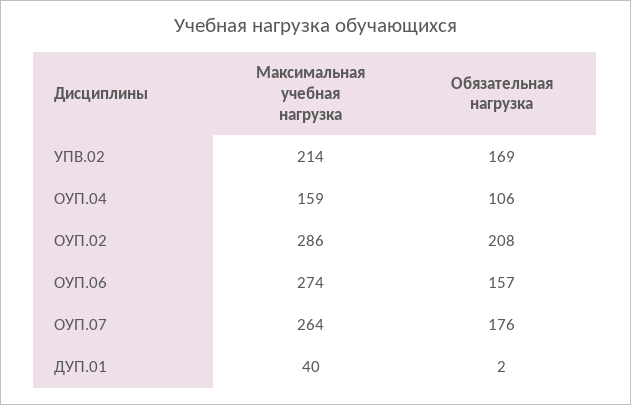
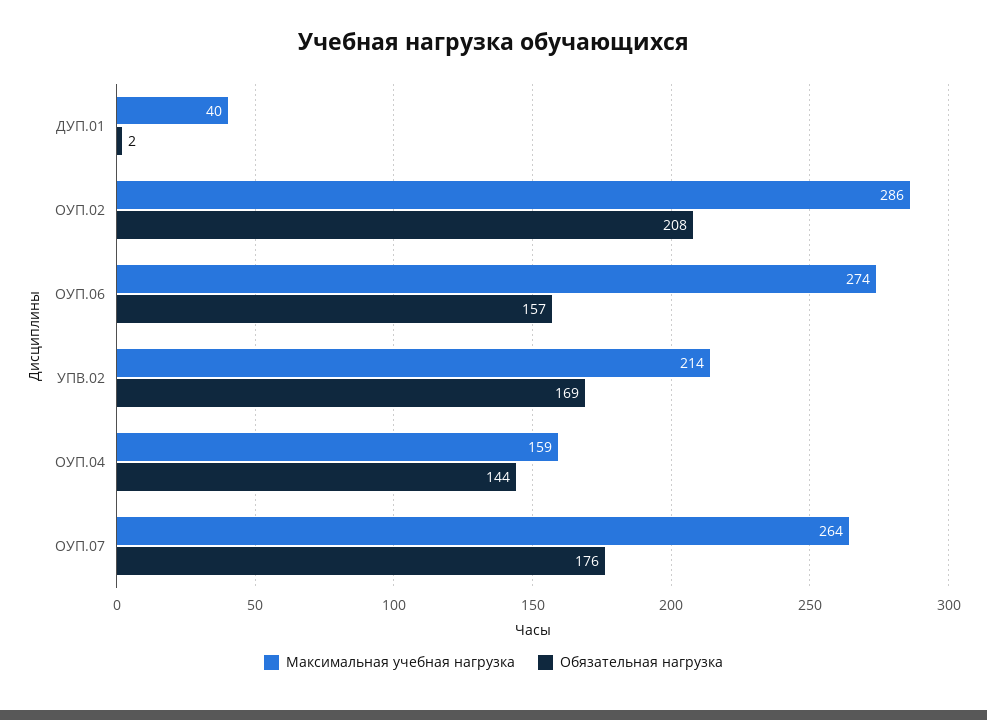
  {
    "Максимальная учебная нагрузка": {
      "УПВ.02": 214,
      "ОУП.04": 159,
      "ОУП.02": 286,
      "ОУП.06": 274,
      "ОУП.07": 264,
      "ДУП.01": 40
    },
    "Обязательная нагрузка": {
      "УПВ.02": 169,
-     "ОУП.04": 106,
+     "ОУП.04": 144,
      "ОУП.02": 208,
      "ОУП.06": 157,
      "ОУП.07": 176,
      "ДУП.01": 2
    }
  }

